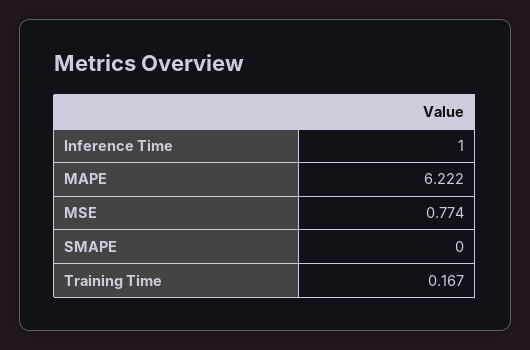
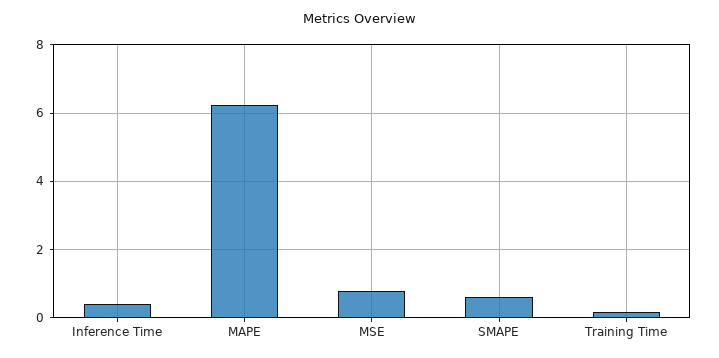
  {
-   "Inference Time": 1,
+   "Inference Time": 0.4,
    "MAPE": 6.222,
    "MSE": 0.774,
-   "SMAPE": 0,
+   "SMAPE": 0.6,
    "Training Time": 0.167
  }

